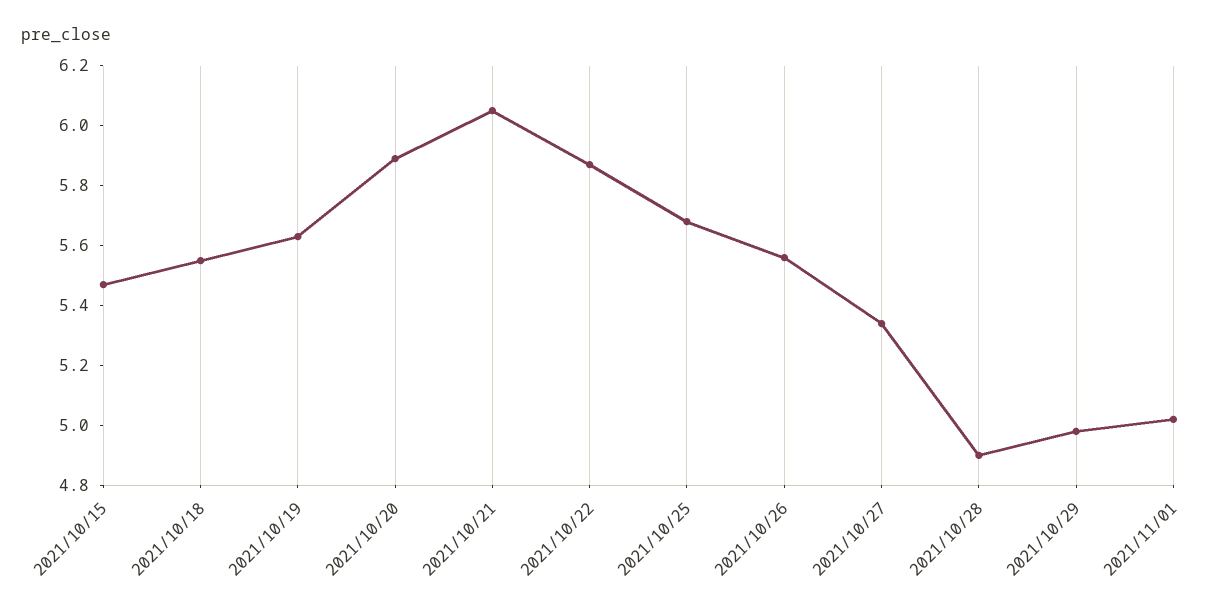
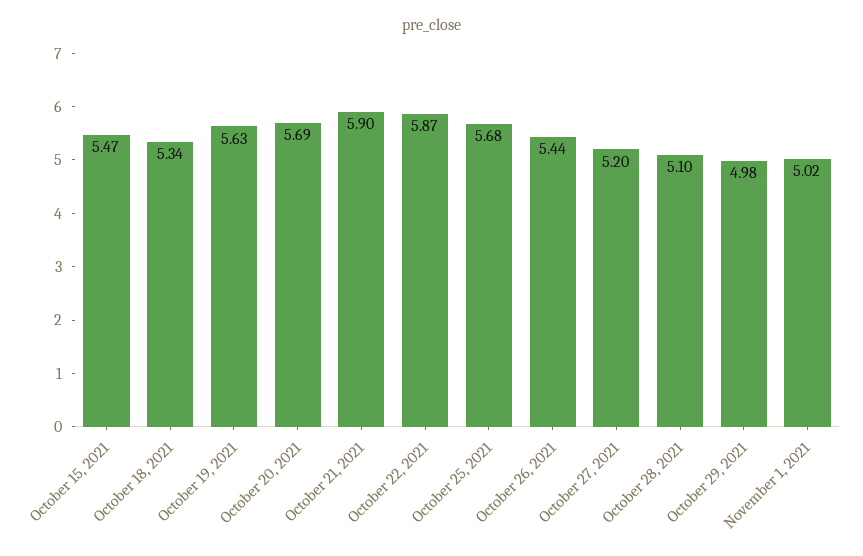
  {
    "2021/10/15": 5.47,
-   "2021/10/18": 5.55,
+   "2021/10/18": 5.34,
    "2021/10/19": 5.63,
-   "2021/10/20": 5.9,
+   "2021/10/20": 5.69,
-   "2021/10/21": 6.05,
+   "2021/10/21": 5.9,
    "2021/10/22": 5.87,
    "2021/10/25": 5.68,
-   "2021/10/26": 5.55,
+   "2021/10/26": 5.44,
-   "2021/10/27": 5.35,
+   "2021/10/27": 5.2,
-   "2021/10/28": 4.9,
+   "2021/10/28": 5.1,
    "2021/10/29": 4.98,
    "2021/11/01": 5.02
  }

